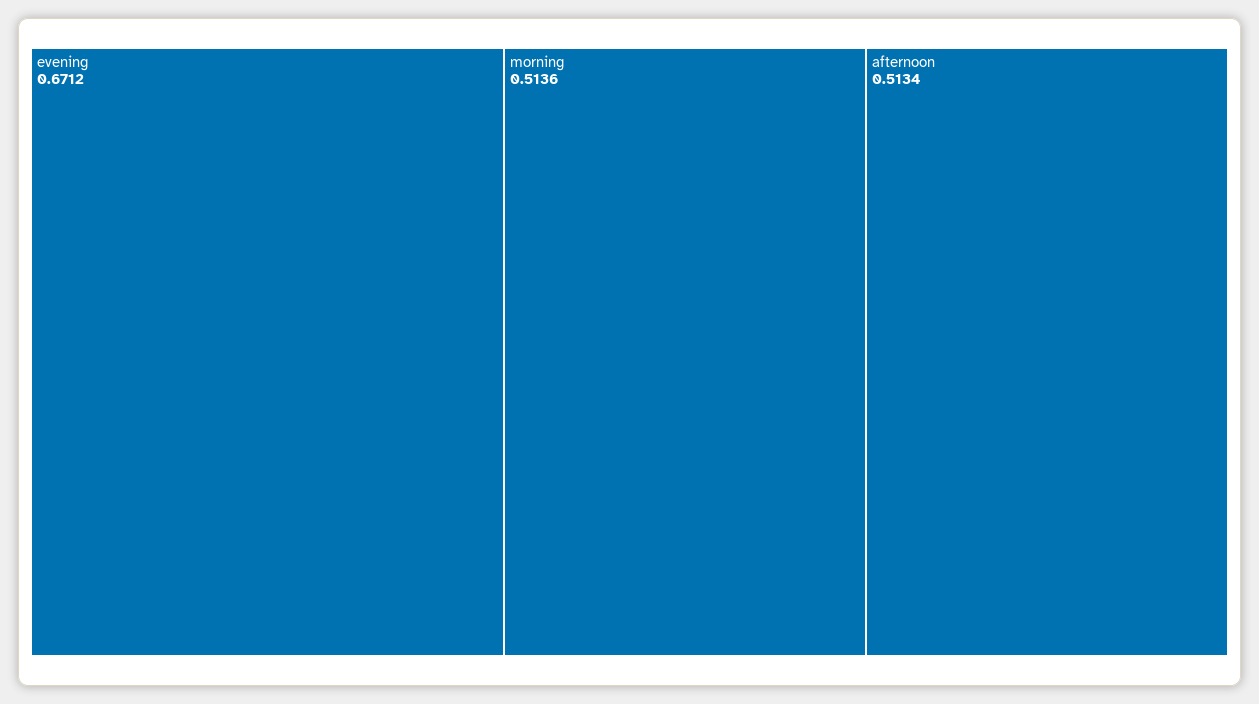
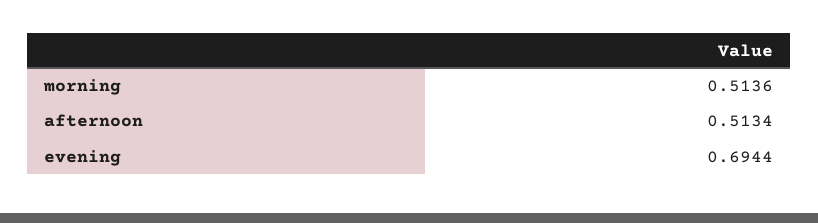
  {
-   "evening": 0.6712,
+   "evening": 0.6944,
    "morning": 0.5136,
    "afternoon": 0.5134
  }

